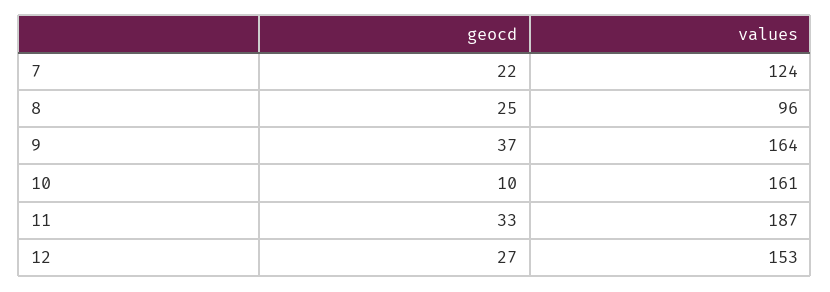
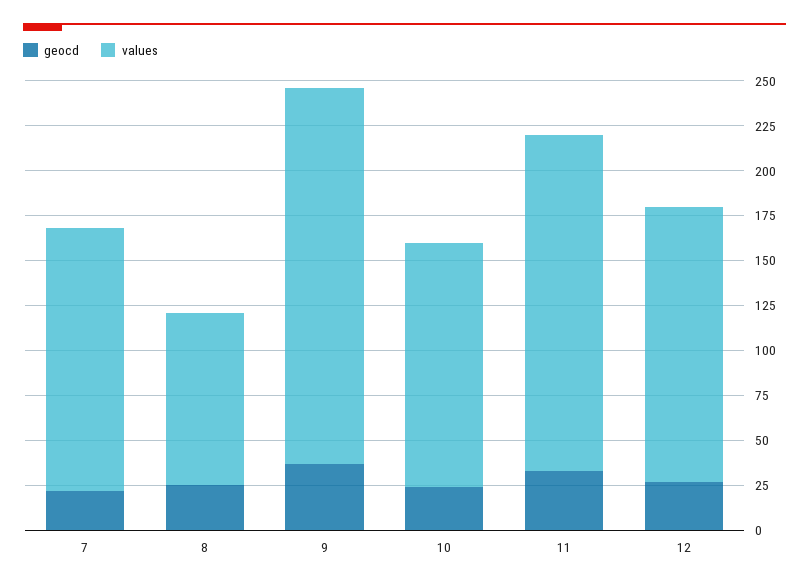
  {
    "geocd": {
      "7": 22,
      "8": 25,
      "9": 37,
-     "10": 10,
+     "10": 25,
      "11": 33,
      "12": 27
    },
    "values": {
-     "7": 124,
+     "7": 145,
      "8": 96,
-     "9": 164,
+     "9": 210,
-     "10": 161,
+     "10": 135,
      "11": 187,
      "12": 153
    }
  }

